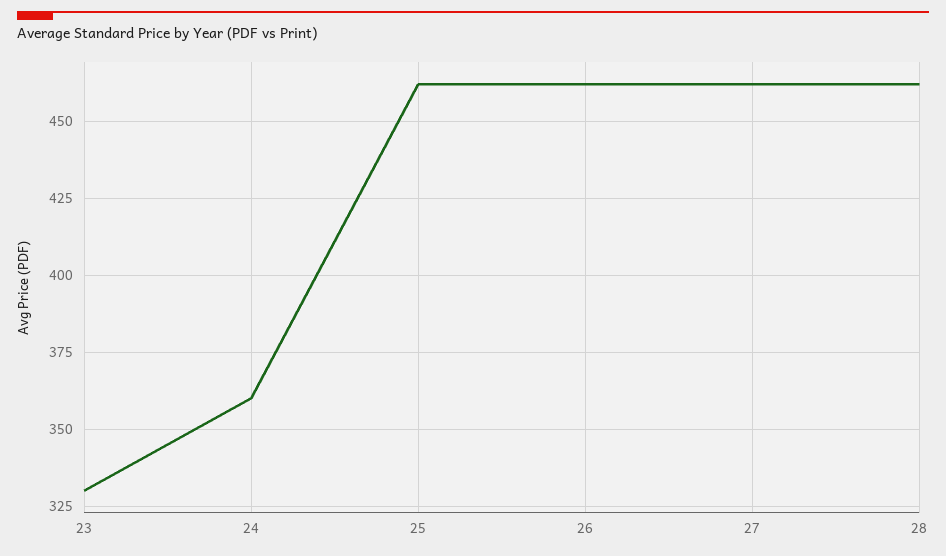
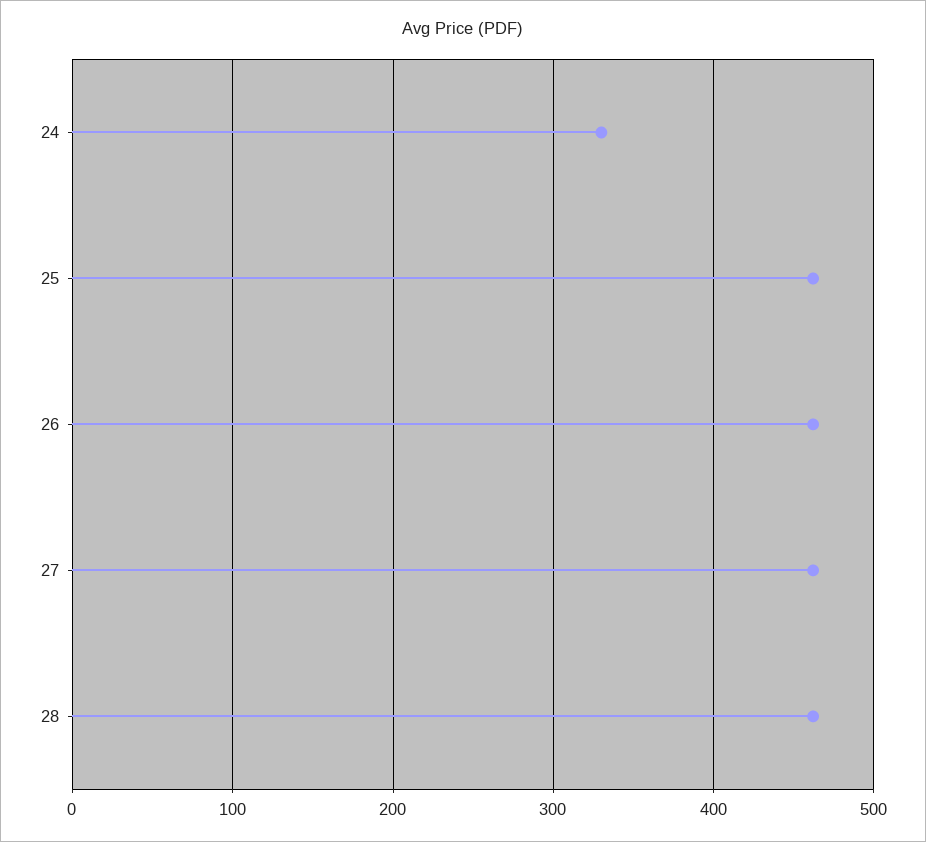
  {
-   "23": 330,
-   "24": 360,
+   "24": 330,
    "25": 460,
    "26": 460,
    "27": 460,
    "28": 460
  }

